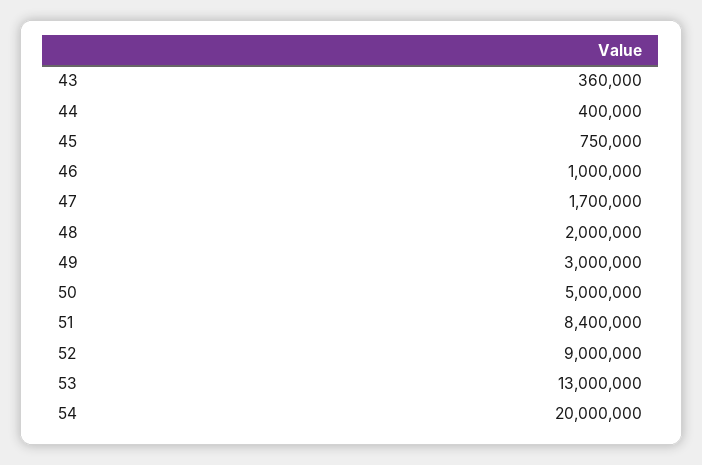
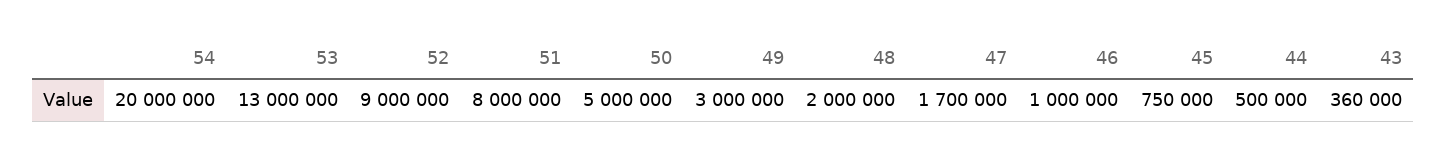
  {
    "43": 360000,
-   "44": 400000,
+   "44": 500000,
    "45": 750000,
    "46": 1000000,
    "47": 1700000,
    "48": 2000000,
    "49": 3000000,
    "50": 5000000,
-   "51": 8400000,
+   "51": 8000000,
    "52": 9000000,
    "53": 13000000,
    "54": 20000000
  }

